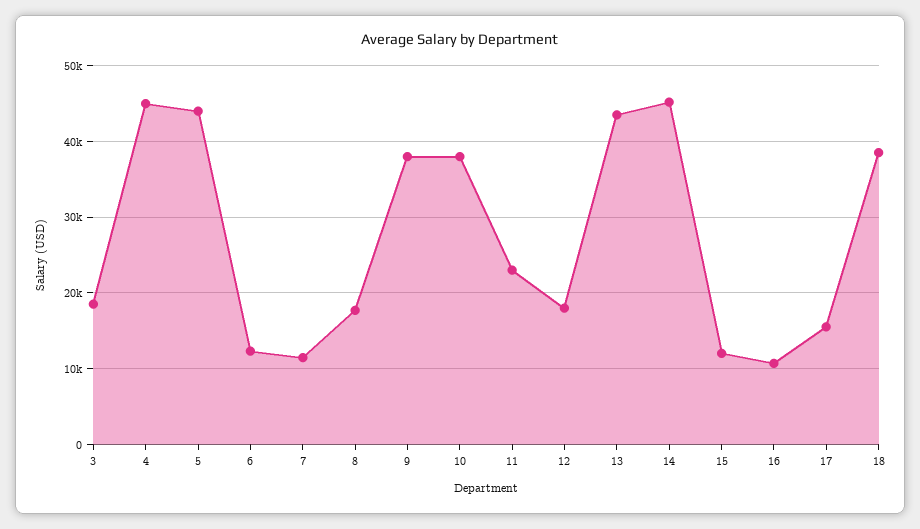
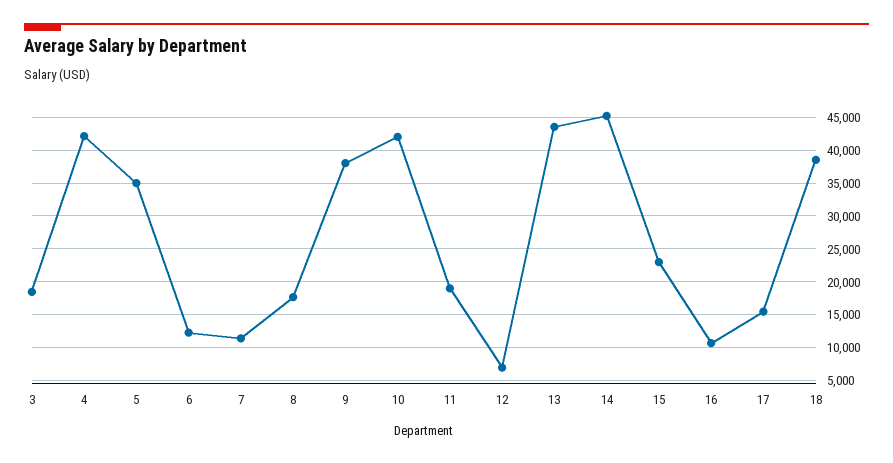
  {
    "3": 19000,
-   "4": 45000,
+   "4": 42000,
-   "5": 44000,
+   "5": 35000,
    "6": 12000,
    "7": 11000,
    "8": 18000,
    "9": 38000,
-   "10": 38000,
+   "10": 42000,
-   "11": 23000,
+   "11": 19000,
-   "12": 18000,
+   "12": 7000,
    "13": 44000,
    "14": 45000,
-   "15": 12000,
+   "15": 23000,
    "16": 11000,
    "17": 16000,
    "18": 39000
  }

